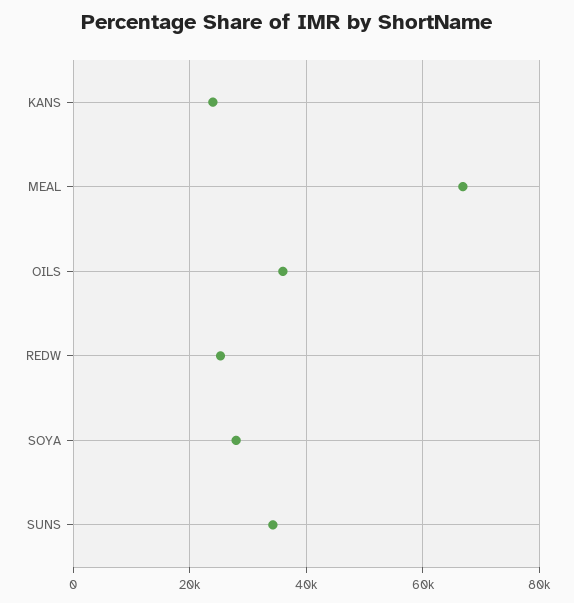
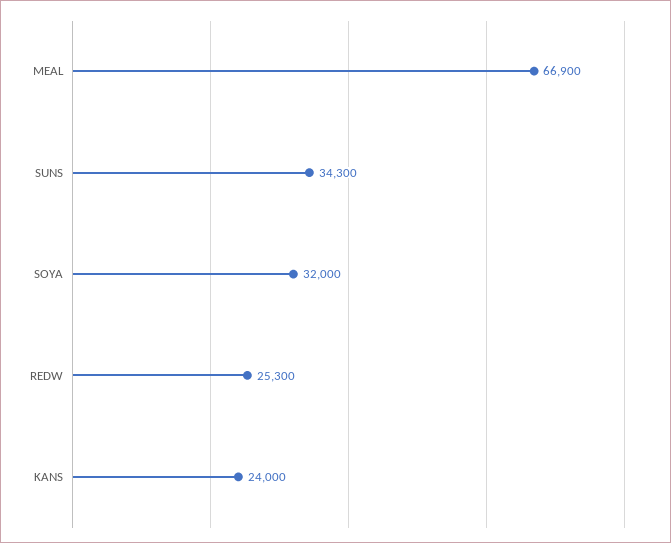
  {
    "KANS": 24000,
    "MEAL": 66900,
-   "OILS": 36000,
    "REDW": 25300,
-   "SOYA": 28000,
+   "SOYA": 32000,
    "SUNS": 34300
  }

